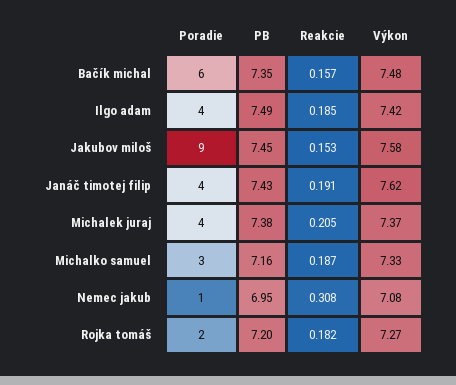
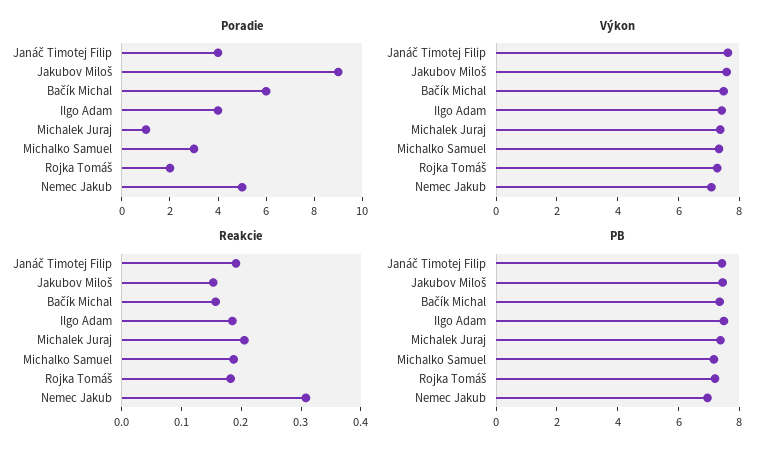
  {
    "Poradie": {
      "Bačík michal": 6,
      "Ilgo adam": 4,
      "Jakubov miloš": 9,
      "Janáč timotej filip": 4,
-     "Michalek juraj": 4,
+     "Michalek juraj": 1,
      "Michalko samuel": 3,
-     "Nemec jakub": 1,
+     "Nemec jakub": 5,
      "Rojka tomáš": 2
    },
    "PB": {
      "Bačík michal": 7.35,
      "Ilgo adam": 7.49,
      "Jakubov miloš": 7.45,
      "Janáč timotej filip": 7.43,
      "Michalek juraj": 7.38,
      "Michalko samuel": 7.16,
      "Nemec jakub": 6.95,
      "Rojka tomáš": 7.2
    },
    "Reakcie": {
      "Bačík michal": 0.157,
      "Ilgo adam": 0.185,
      "Jakubov miloš": 0.153,
      "Janáč timotej filip": 0.191,
      "Michalek juraj": 0.205,
      "Michalko samuel": 0.187,
      "Nemec jakub": 0.308,
      "Rojka tomáš": 0.182
    },
    "Výkon": {
      "Bačík michal": 7.48,
      "Ilgo adam": 7.42,
      "Jakubov miloš": 7.58,
      "Janáč timotej filip": 7.62,
      "Michalek juraj": 7.37,
      "Michalko samuel": 7.33,
      "Nemec jakub": 7.08,
      "Rojka tomáš": 7.27
    }
  }

